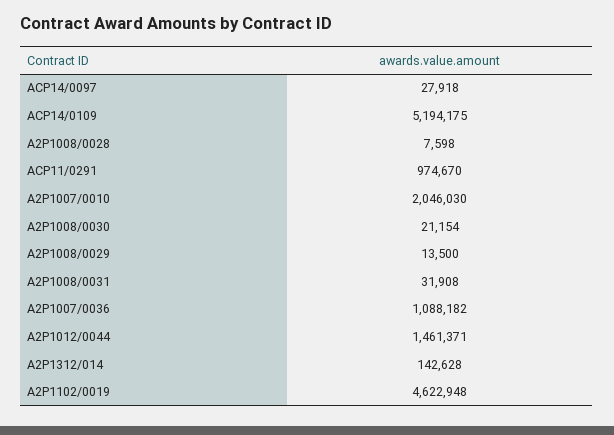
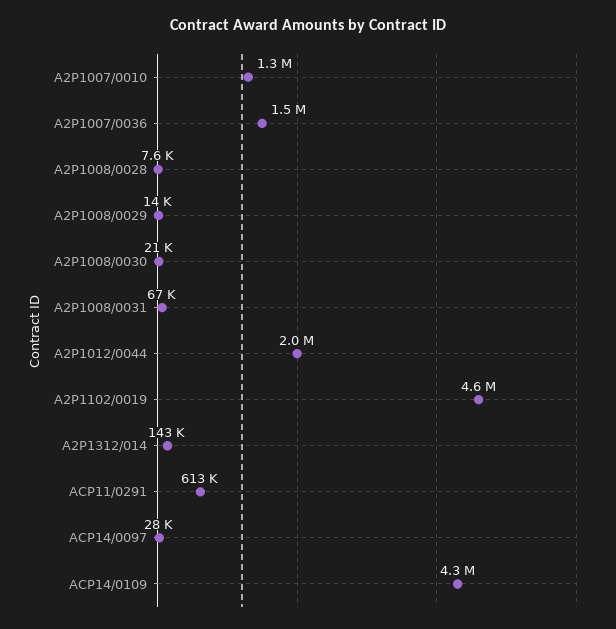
  {
    "ACP14/0097": 27918,
-   "ACP14/0109": 5194175,
+   "ACP14/0109": 4300000,
    "A2P1008/0028": 7598,
-   "ACP11/0291": 974670,
+   "ACP11/0291": 613000,
-   "A2P1007/0010": 2046030,
+   "A2P1007/0010": 1300000,
    "A2P1008/0030": 21154,
    "A2P1008/0029": 13500,
-   "A2P1008/0031": 31908,
+   "A2P1008/0031": 67000,
-   "A2P1007/0036": 1088182,
+   "A2P1007/0036": 1500000,
-   "A2P1012/0044": 1461371,
+   "A2P1012/0044": 2000000,
    "A2P1312/014": 142628,
    "A2P1102/0019": 4622948
  }

